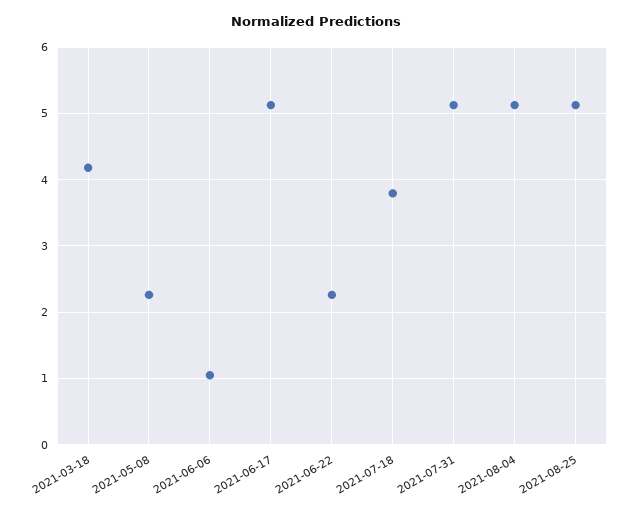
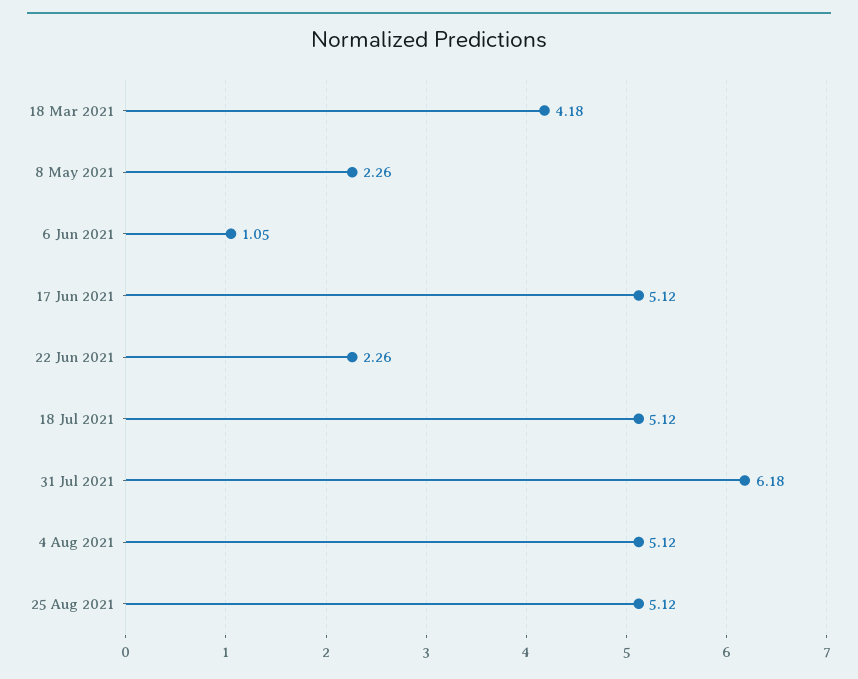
  {
    "2021-03-18": 4.18,
    "2021-05-08": 2.26,
    "2021-06-06": 1.05,
    "2021-06-17": 5.12,
    "2021-06-22": 2.26,
-   "2021-07-18": 3.8,
+   "2021-07-18": 5.12,
-   "2021-07-31": 5.1,
+   "2021-07-31": 6.18,
    "2021-08-04": 5.12,
    "2021-08-25": 5.12
  }

